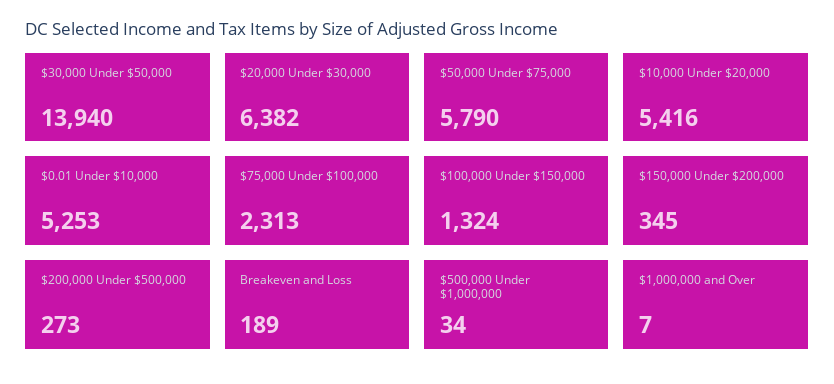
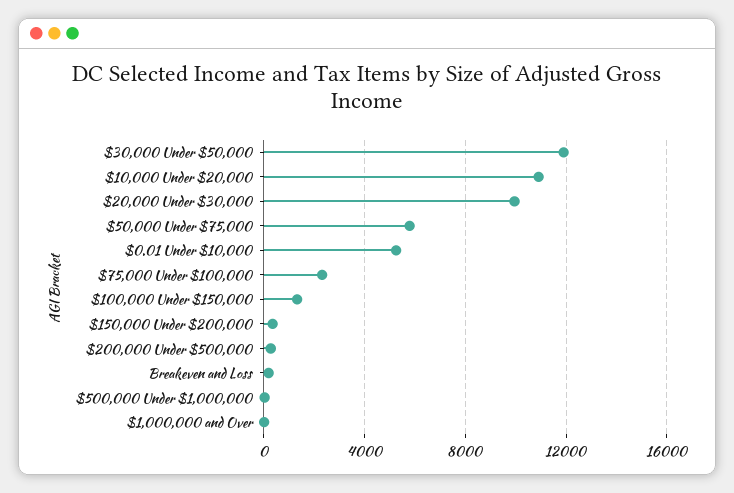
  {
-   "$30,000 Under $50,000": 13940,
+   "$30,000 Under $50,000": 12000,
-   "$20,000 Under $30,000": 6382,
+   "$20,000 Under $30,000": 10000,
    "$50,000 Under $75,000": 5790,
-   "$10,000 Under $20,000": 5416,
+   "$10,000 Under $20,000": 11000,
    "$0.01 Under $10,000": 5253,
    "$75,000 Under $100,000": 2313,
    "$100,000 Under $150,000": 1324,
    "$150,000 Under $200,000": 345,
    "$200,000 Under $500,000": 273,
    "Breakeven and Loss": 189,
    "$500,000 Under $1,000,000": 34,
    "$1,000,000 and Over": 7
  }

